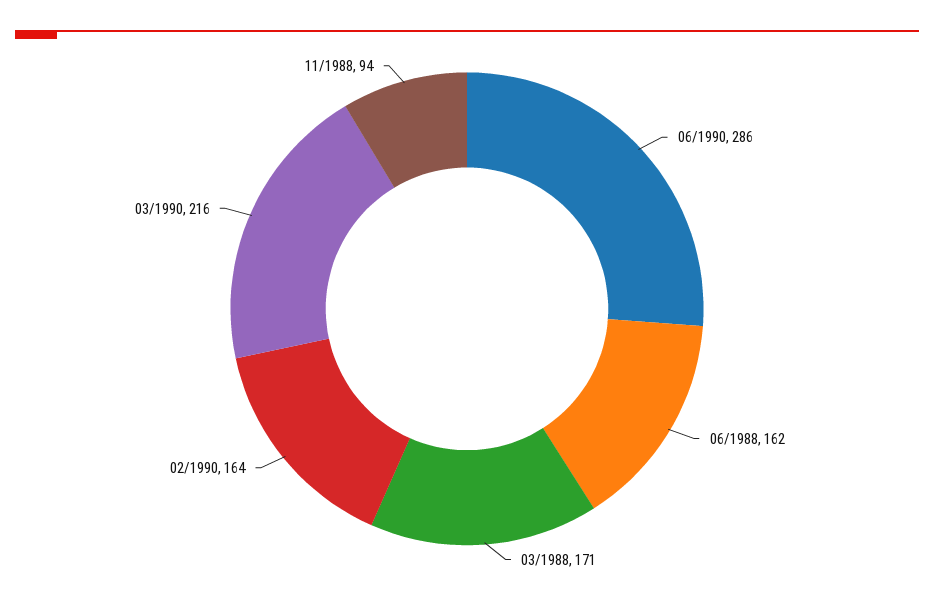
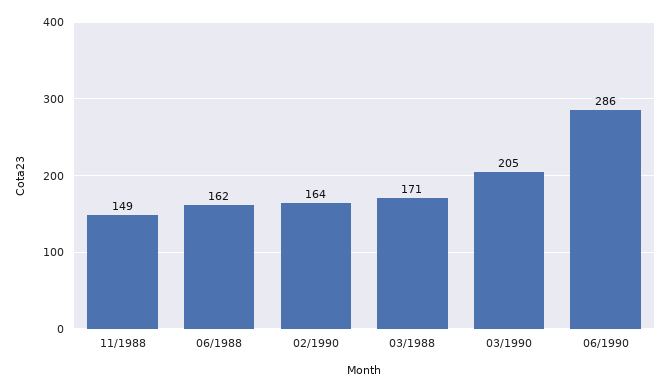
  {
    "06/1990": 286,
    "06/1988": 162,
    "03/1988": 171,
    "02/1990": 164,
-   "03/1990": 216,
+   "03/1990": 205,
-   "11/1988": 94
+   "11/1988": 149
  }

